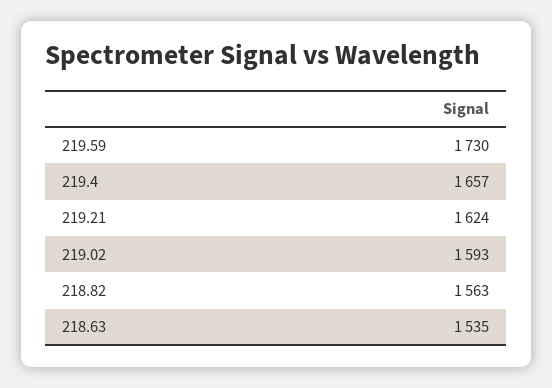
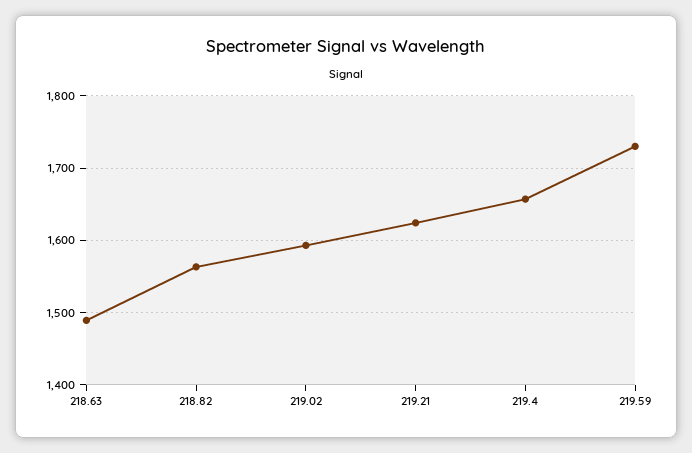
  {
    "219.59": 1730,
    "219.4": 1657,
    "219.21": 1624,
    "219.02": 1593,
    "218.82": 1563,
-   "218.63": 1535
+   "218.63": 1490
  }

